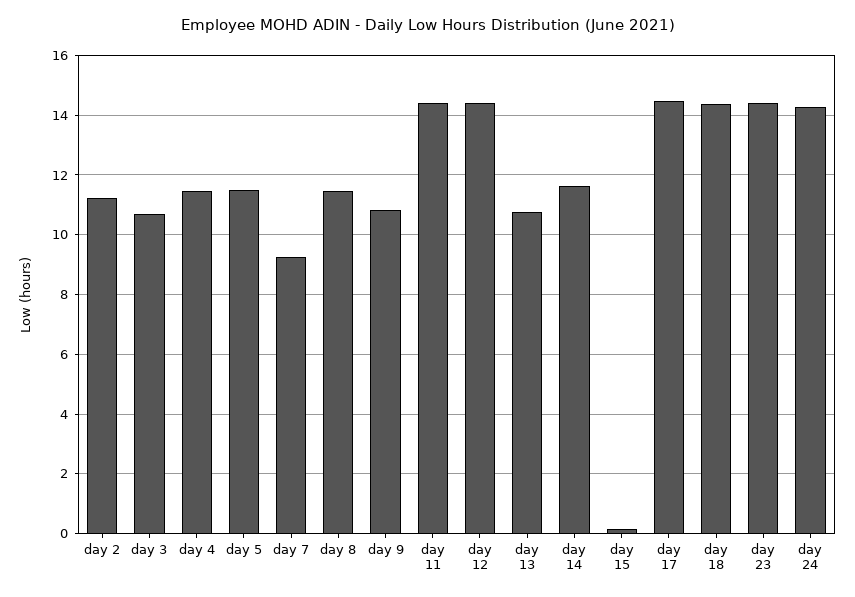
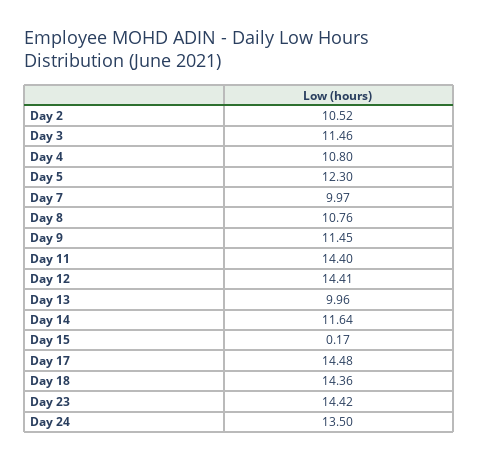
  {
-   "day 2": 11.25,
+   "day 2": 10.52,
-   "day 3": 10.75,
+   "day 3": 11.46,
-   "day 4": 11.5,
+   "day 4": 10.8,
-   "day 5": 11.5,
+   "day 5": 12.3,
-   "day 7": 9.25,
+   "day 7": 9.97,
-   "day 8": 11.5,
+   "day 8": 10.76,
-   "day 9": 10.75,
+   "day 9": 11.45,
    "day 11": 14.4,
    "day 12": 14.41,
-   "day 13": 10.75,
+   "day 13": 9.96,
    "day 14": 11.64,
    "day 15": 0.17,
    "day 17": 14.48,
    "day 18": 14.36,
    "day 23": 14.42,
-   "day 24": 14.25
+   "day 24": 13.5
  }

